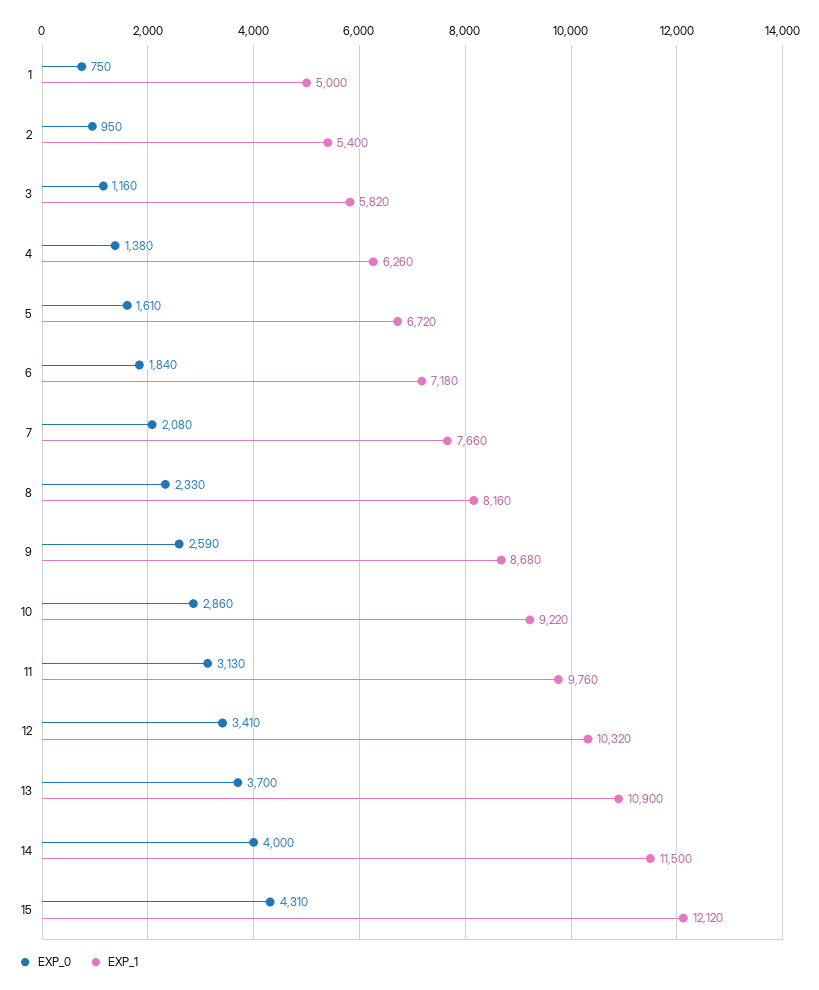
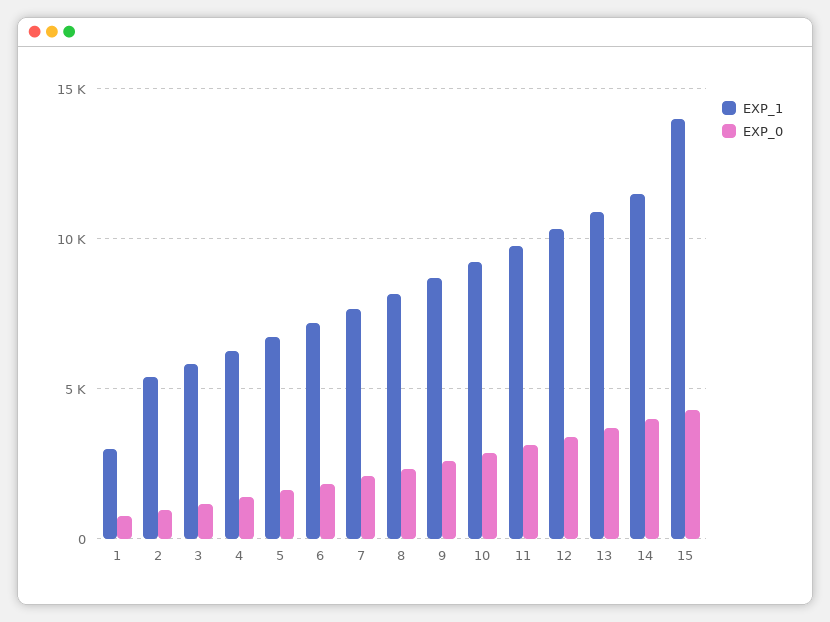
  {
    "EXP_0": {
      "1": 750,
      "2": 950,
      "3": 1160,
      "4": 1380,
      "5": 1610,
      "6": 1840,
      "7": 2080,
      "8": 2330,
      "9": 2590,
      "10": 2860,
      "11": 3130,
      "12": 3410,
      "13": 3700,
      "14": 4000,
      "15": 4310
    },
    "EXP_1": {
-     "1": 5000,
+     "1": 3000,
      "2": 5400,
      "3": 5820,
      "4": 6260,
      "5": 6720,
      "6": 7180,
      "7": 7660,
      "8": 8160,
      "9": 8680,
      "10": 9220,
      "11": 9760,
      "12": 10320,
      "13": 10900,
      "14": 11500,
-     "15": 12120
+     "15": 14000
    }
  }

